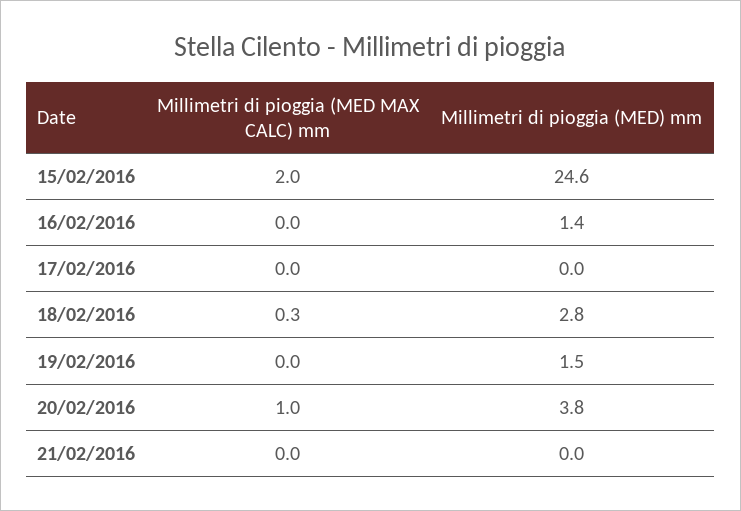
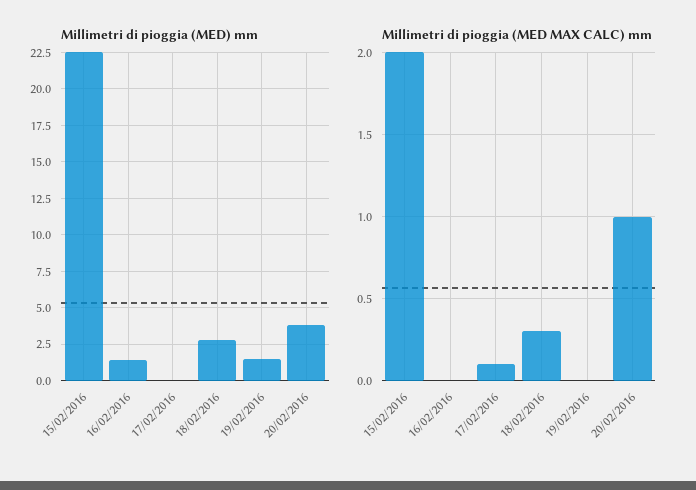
  {
    "Millimetri di pioggia (MED MAX CALC) mm": {
      "15/02/2016": 2,
      "16/02/2016": 0,
-     "17/02/2016": 0,
+     "17/02/2016": 0.1,
      "18/02/2016": 0.3,
      "19/02/2016": 0,
-     "20/02/2016": 1,
+     "20/02/2016": 1
-     "21/02/2016": 0
    },
    "Millimetri di pioggia (MED) mm": {
-     "15/02/2016": 24.6,
+     "15/02/2016": 22.5,
      "16/02/2016": 1.4,
      "17/02/2016": 0,
      "18/02/2016": 2.8,
      "19/02/2016": 1.5,
-     "20/02/2016": 3.8,
+     "20/02/2016": 3.8
-     "21/02/2016": 0
    }
  }

